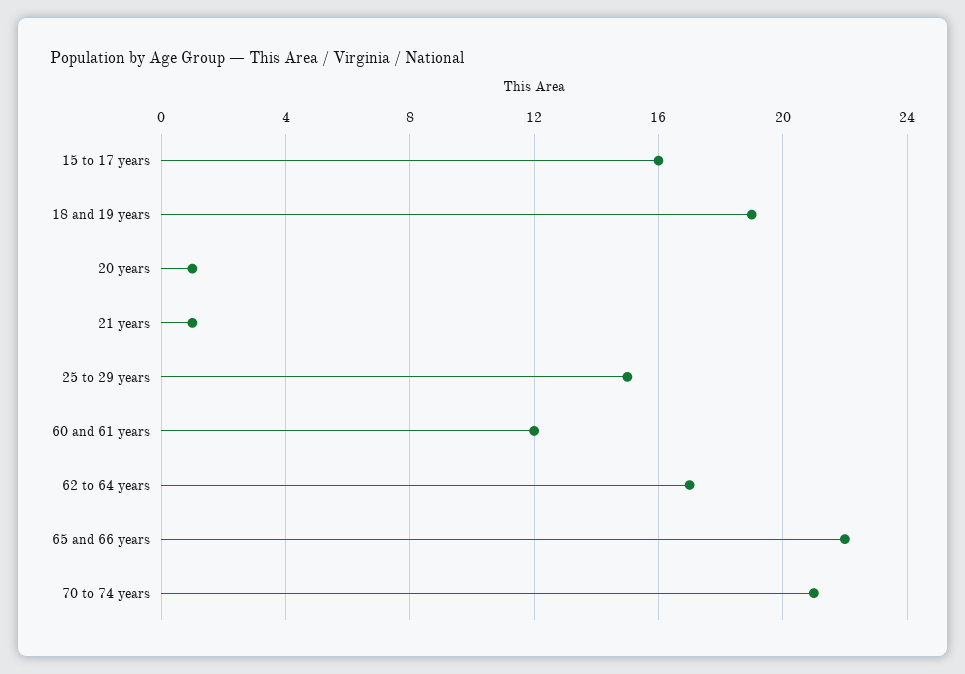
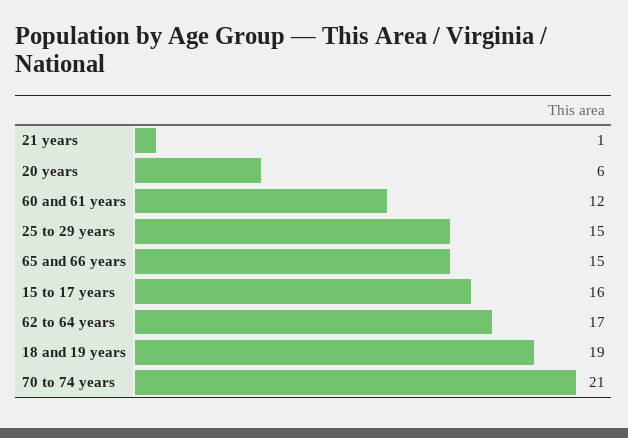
  {
    "15 to 17 years": 16,
    "18 and 19 years": 19,
-   "20 years": 1,
+   "20 years": 6,
    "21 years": 1,
    "25 to 29 years": 15,
    "60 and 61 years": 12,
    "62 to 64 years": 17,
-   "65 and 66 years": 22,
+   "65 and 66 years": 15,
    "70 to 74 years": 21
  }

